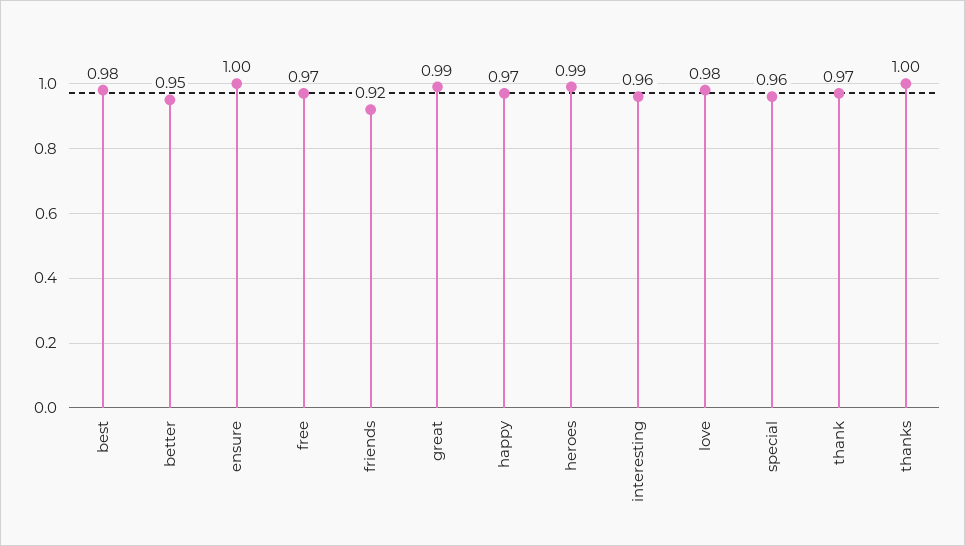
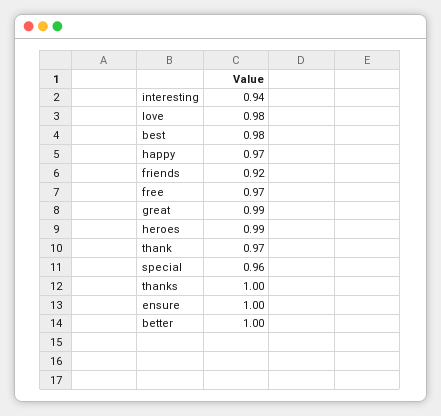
  {
    "best": 0.98,
-   "better": 0.95,
+   "better": 1,
    "ensure": 1,
    "free": 0.97,
    "friends": 0.92,
    "great": 0.99,
    "happy": 0.97,
    "heroes": 0.99,
-   "interesting": 0.96,
+   "interesting": 0.94,
    "love": 0.98,
    "special": 0.96,
    "thank": 0.97,
    "thanks": 1
  }

